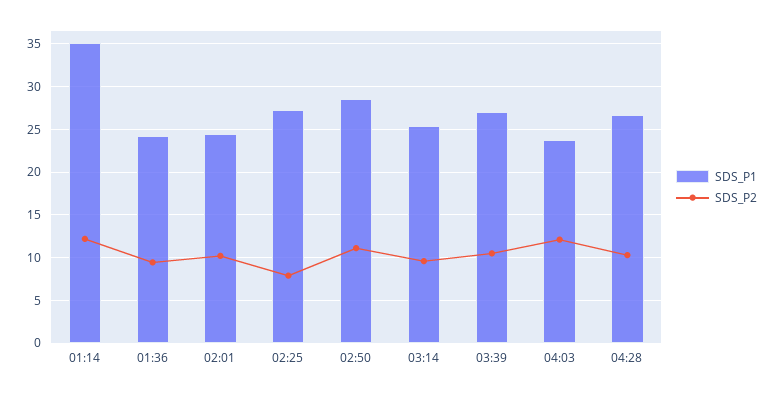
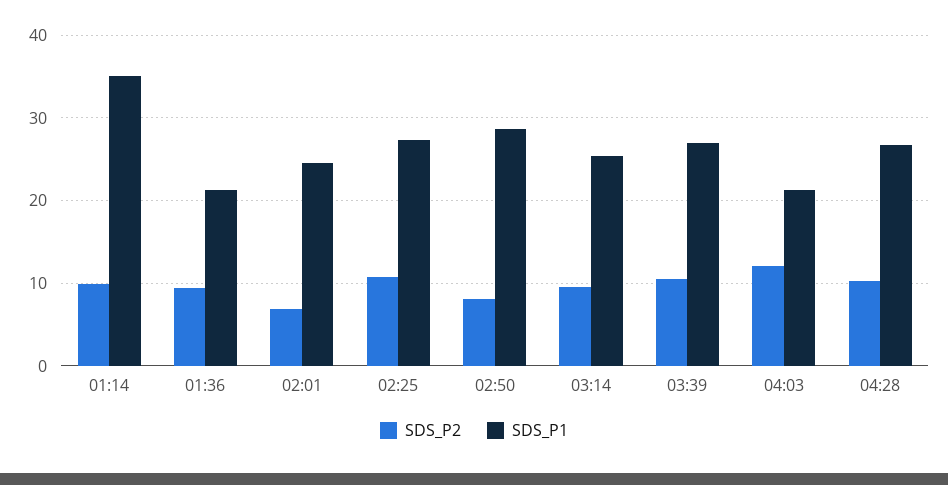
  {
    "SDS_P1": {
      "01:14": 35,
-     "01:36": 24,
+     "01:36": 21,
      "02:01": 25,
      "02:25": 27,
      "02:50": 29,
      "03:14": 25,
      "03:39": 27,
-     "04:03": 24,
+     "04:03": 21,
      "04:28": 27
    },
    "SDS_P2": {
-     "01:14": 12,
+     "01:14": 10,
      "01:36": 9,
-     "02:01": 10,
+     "02:01": 7,
-     "02:25": 8,
+     "02:25": 11,
-     "02:50": 11,
+     "02:50": 8,
      "03:14": 10,
      "03:39": 11,
      "04:03": 12,
      "04:28": 10
    }
  }

